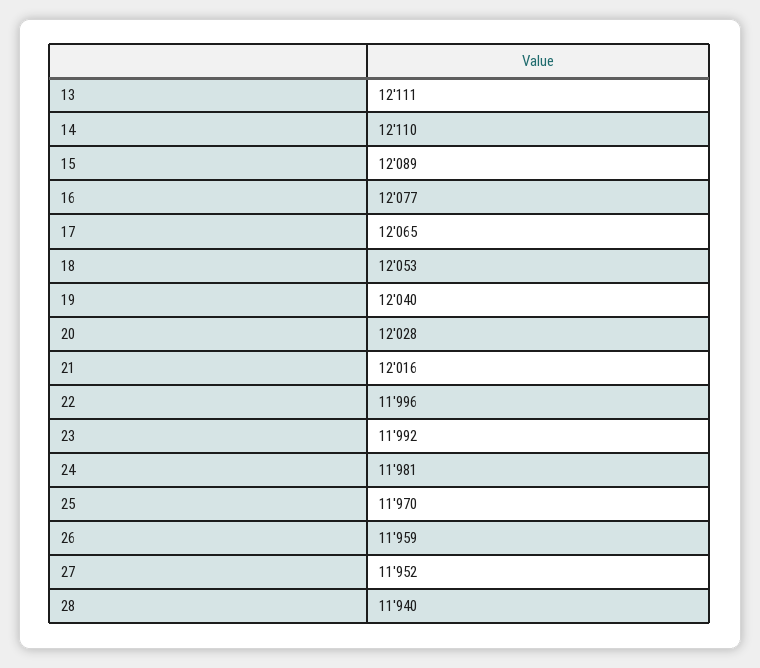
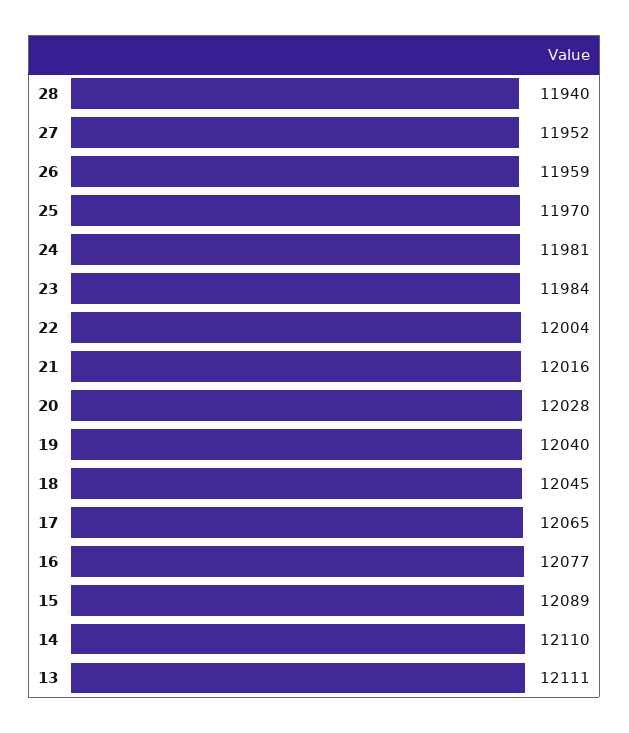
  {
    "13": 12111,
    "14": 12110,
    "15": 12089,
    "16": 12077,
    "17": 12065,
-   "18": 12053,
+   "18": 12045,
    "19": 12040,
    "20": 12028,
    "21": 12016,
-   "22": 11996,
+   "22": 12004,
-   "23": 11992,
+   "23": 11984,
    "24": 11981,
    "25": 11970,
    "26": 11959,
    "27": 11952,
    "28": 11940
  }

